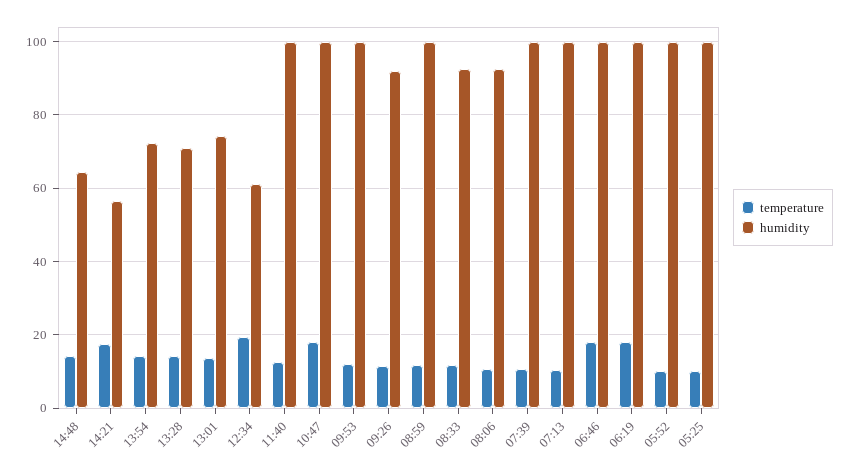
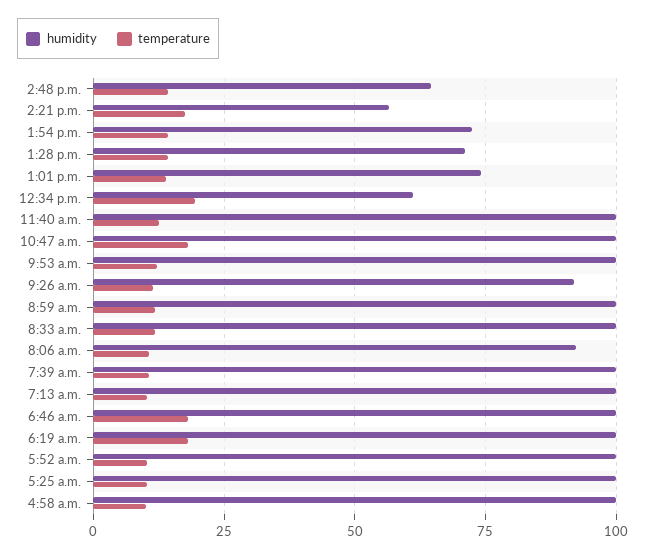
  {
    "temperature": {
      "14:48": 14,
      "14:21": 18,
      "13:54": 14,
      "13:28": 14,
      "13:01": 14,
      "12:34": 20,
      "11:40": 12,
      "10:47": 18,
      "09:53": 12,
      "09:26": 12,
      "08:59": 12,
      "08:33": 12,
      "08:06": 10,
      "07:39": 10,
      "07:13": 10,
      "06:46": 18,
      "06:19": 18,
      "05:52": 10,
-     "05:25": 10
+     "05:25": 10,
+     "4:58 a.m.": 10
    },
    "humidity": {
      "14:48": 64,
      "14:21": 56,
      "13:54": 72,
      "13:28": 72,
      "13:01": 74,
      "12:34": 62,
      "11:40": 100,
      "10:47": 100,
      "09:53": 100,
      "09:26": 92,
      "08:59": 100,
-     "08:33": 92,
+     "08:33": 100,
      "08:06": 92,
      "07:39": 100,
      "07:13": 100,
      "06:46": 100,
      "06:19": 100,
      "05:52": 100,
-     "05:25": 100
+     "05:25": 100,
+     "4:58 a.m.": 100
    }
  }

